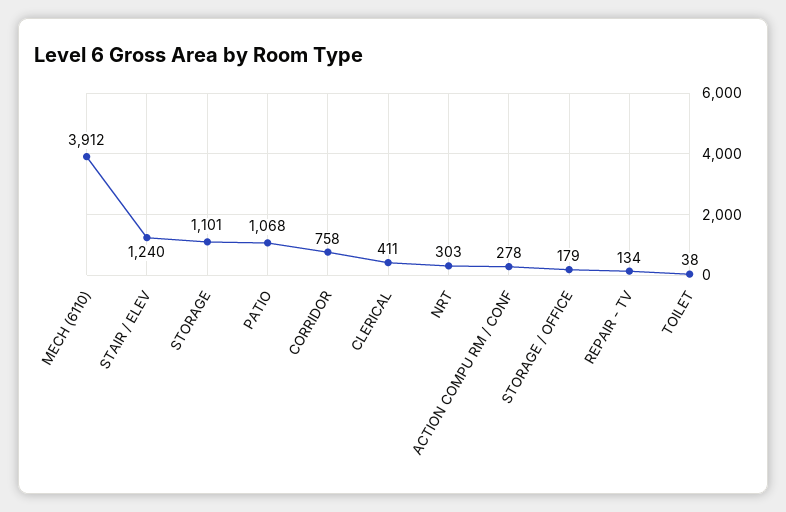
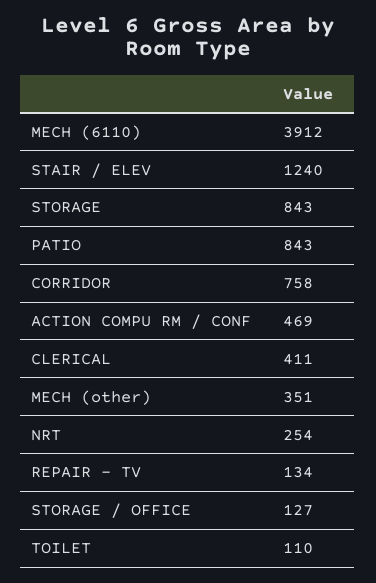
  {
    "MECH (6110)": 3912,
    "STAIR / ELEV": 1240,
-   "STORAGE": 1101,
+   "STORAGE": 843,
-   "PATIO": 1068,
+   "PATIO": 843,
    "CORRIDOR": 758,
    "CLERICAL": 411,
-   "NRT": 303,
+   "NRT": 254,
-   "ACTION COMPU RM / CONF": 278,
+   "ACTION COMPU RM / CONF": 469,
-   "STORAGE / OFFICE": 179,
+   "STORAGE / OFFICE": 127,
    "REPAIR - TV": 134,
-   "TOILET": 38
+   "TOILET": 110,
+   "MECH (other)": 351
  }

